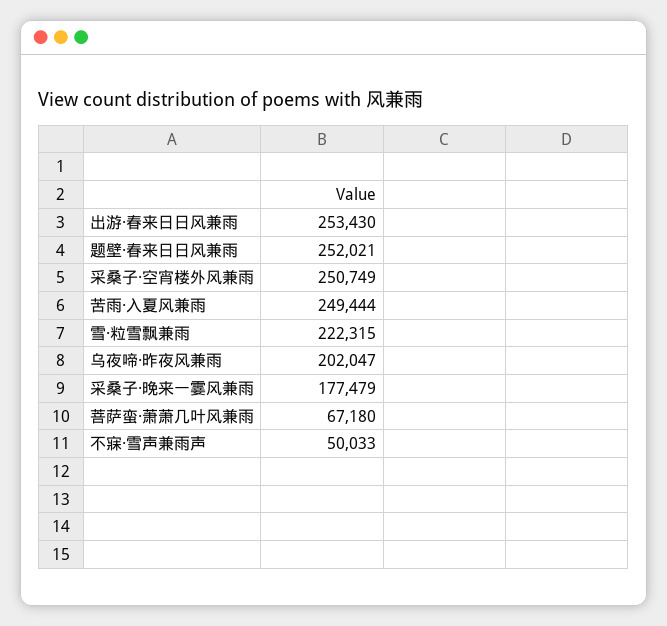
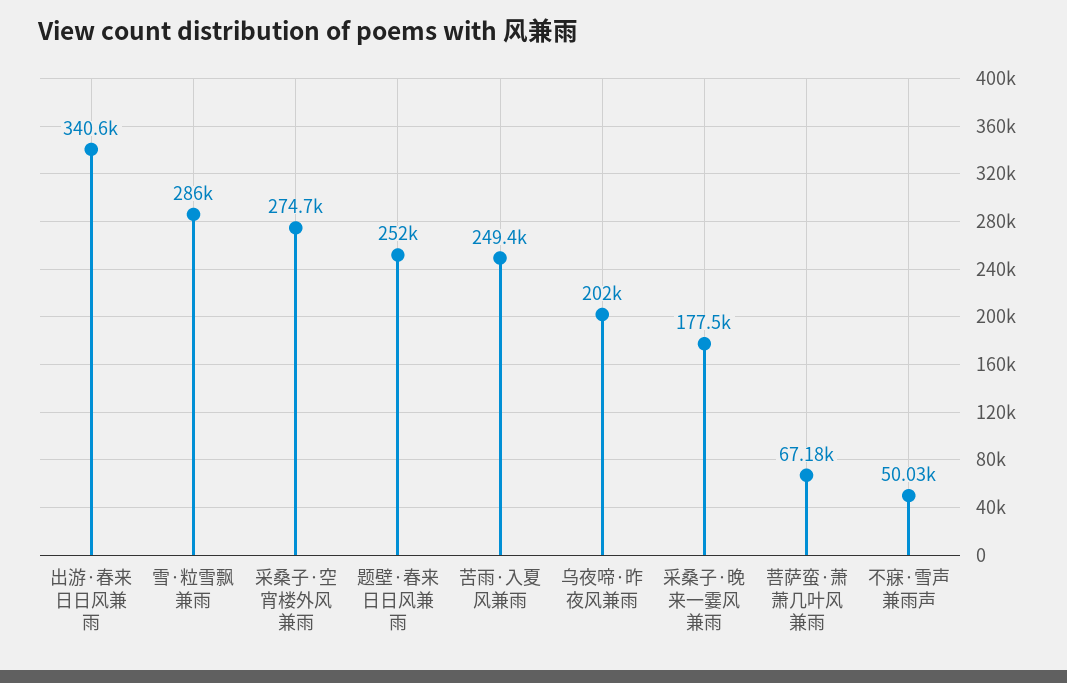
  {
-   "出游·春来日日风兼雨": 253430,
+   "出游·春来日日风兼雨": 340600,
    "题壁·春来日日风兼雨": 252021,
-   "采桑子·空宵楼外风兼雨": 250749,
+   "采桑子·空宵楼外风兼雨": 274700,
    "苦雨·入夏风兼雨": 249444,
-   "雪·粒雪飘兼雨": 222315,
+   "雪·粒雪飘兼雨": 286000,
    "乌夜啼·昨夜风兼雨": 202047,
    "采桑子·晚来一霎风兼雨": 177479,
    "菩萨蛮·萧萧几叶风兼雨": 67180,
    "不寐·雪声兼雨声": 50033
  }

